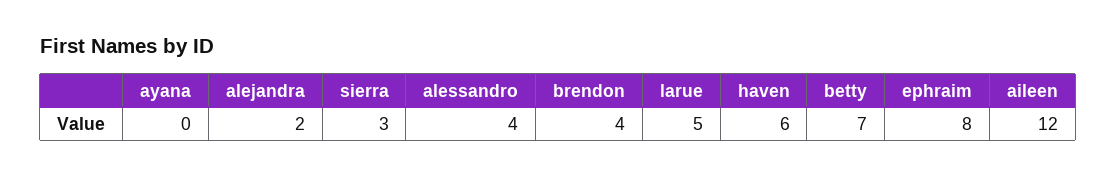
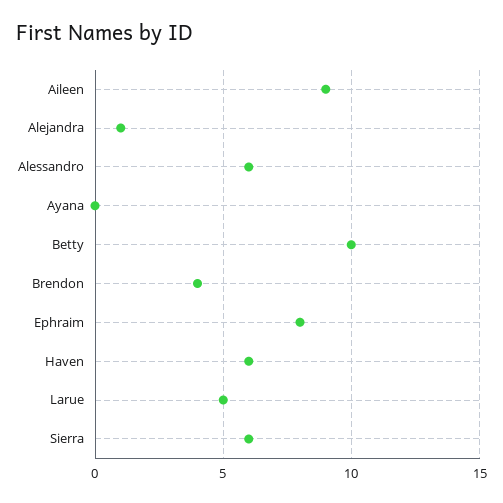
  {
    "ayana": 0,
-   "alejandra": 2,
+   "alejandra": 1,
-   "sierra": 3,
+   "sierra": 6,
-   "alessandro": 4,
+   "alessandro": 6,
    "brendon": 4,
    "larue": 5,
    "haven": 6,
-   "betty": 7,
+   "betty": 10,
    "ephraim": 8,
-   "aileen": 12
+   "aileen": 9
  }

